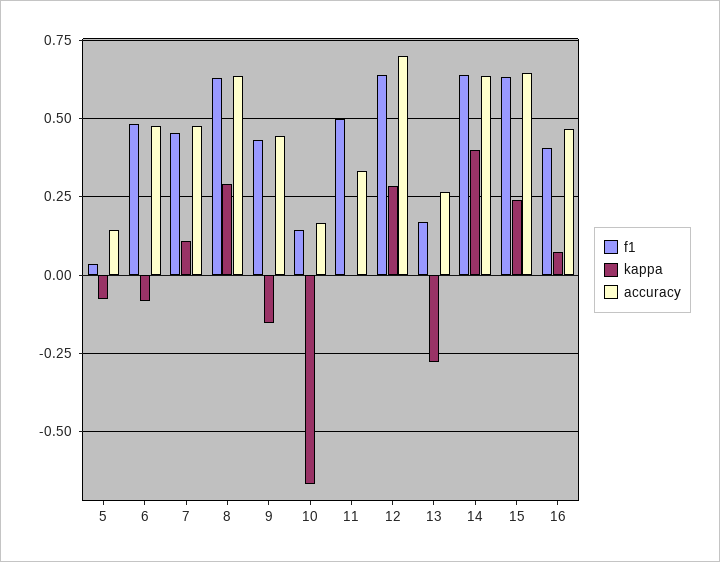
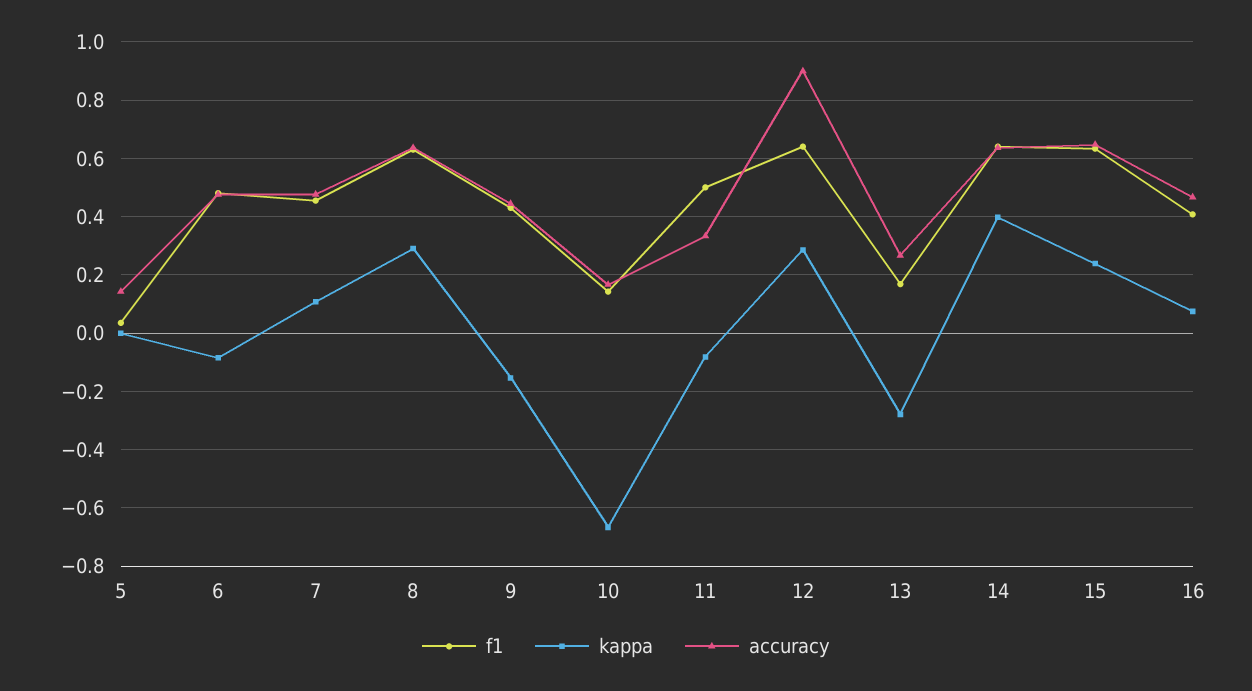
  {
    "f1": {
      "5": 0.025,
      "6": 0.475,
      "7": 0.45,
      "8": 0.625,
      "9": 0.425,
      "10": 0.15,
      "11": 0.5,
      "12": 0.65,
      "13": 0.175,
      "14": 0.65,
      "15": 0.625,
      "16": 0.4
    },
    "kappa": {
-     "5": -0.075,
+     "5": 0,
      "6": -0.075,
      "7": 0.1,
      "8": 0.3,
      "9": -0.15,
      "10": -0.675,
-     "11": 0,
+     "11": -0.075,
      "12": 0.275,
      "13": -0.275,
      "14": 0.4,
      "15": 0.25,
      "16": 0.075
    },
    "accuracy": {
      "5": 0.15,
      "6": 0.475,
      "7": 0.475,
      "8": 0.625,
      "9": 0.45,
      "10": 0.175,
      "11": 0.325,
-     "12": 0.7,
+     "12": 0.9,
      "13": 0.275,
      "14": 0.625,
      "15": 0.65,
      "16": 0.475
    }
  }

